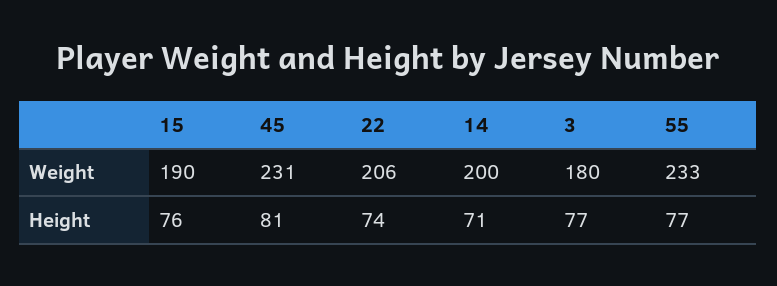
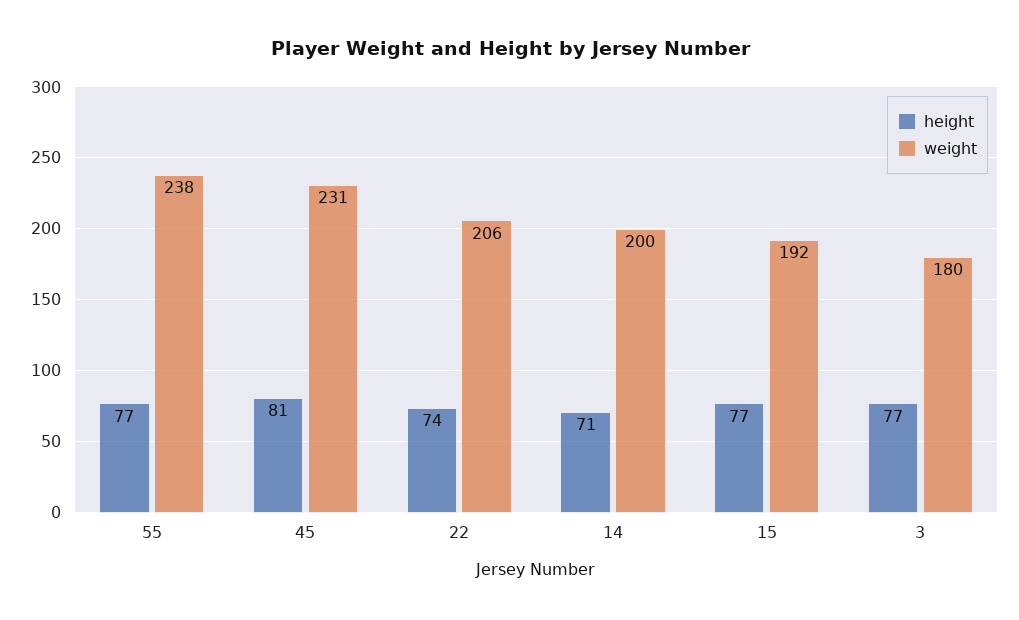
  {
    "Weight": {
-     "15": 190,
+     "15": 192,
      "45": 231,
      "22": 206,
      "14": 200,
      "3": 180,
-     "55": 233
+     "55": 238
    },
    "Height": {
-     "15": 76,
+     "15": 77,
      "45": 81,
      "22": 74,
      "14": 71,
      "3": 77,
      "55": 77
    }
  }

